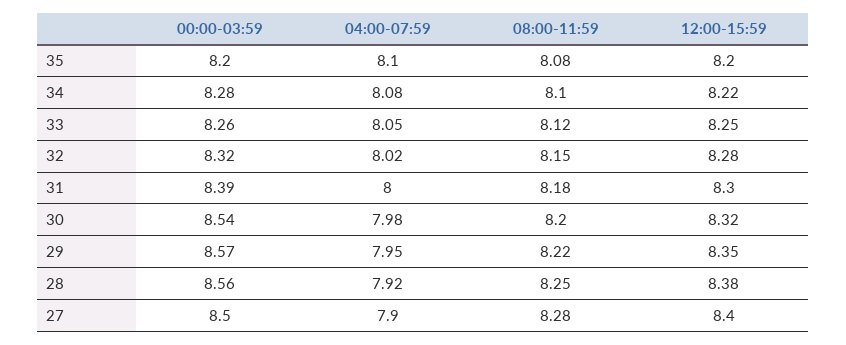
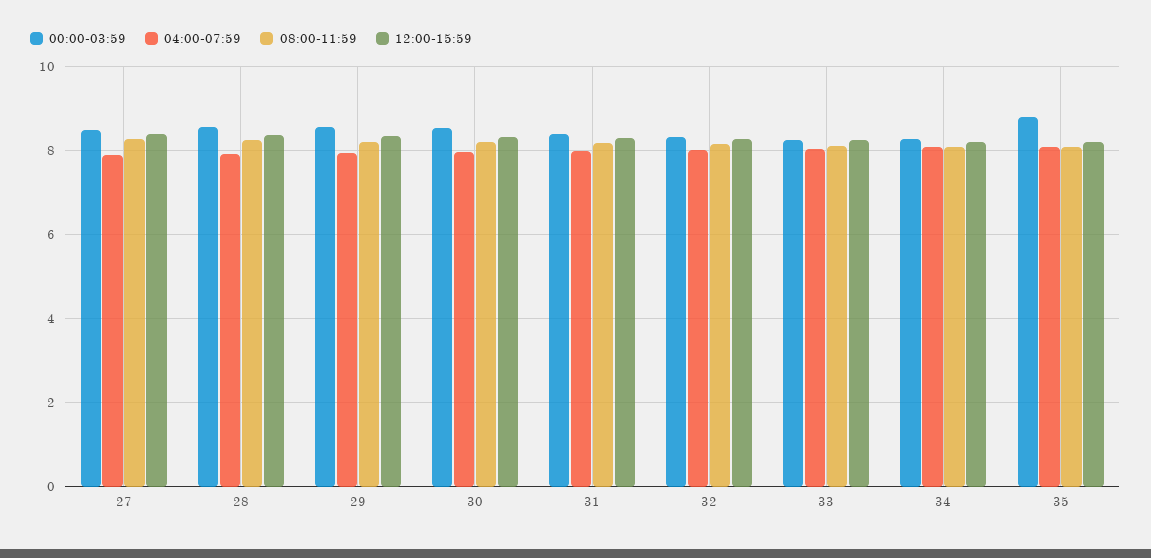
  {
    "00:00-03:59": {
-     "35": 8.2,
+     "35": 8.8,
      "34": 8.28,
      "33": 8.26,
      "32": 8.32,
      "31": 8.39,
      "30": 8.54,
      "29": 8.57,
      "28": 8.56,
      "27": 8.5
    },
    "04:00-07:59": {
      "35": 8.1,
      "34": 8.08,
      "33": 8.05,
      "32": 8.02,
      "31": 8,
      "30": 7.98,
      "29": 7.95,
      "28": 7.92,
      "27": 7.9
    },
    "08:00-11:59": {
      "35": 8.08,
      "34": 8.1,
      "33": 8.12,
      "32": 8.15,
      "31": 8.18,
      "30": 8.2,
      "29": 8.22,
      "28": 8.25,
      "27": 8.28
    },
    "12:00-15:59": {
      "35": 8.2,
      "34": 8.22,
      "33": 8.25,
      "32": 8.28,
      "31": 8.3,
      "30": 8.32,
      "29": 8.35,
      "28": 8.38,
      "27": 8.4
    }
  }

